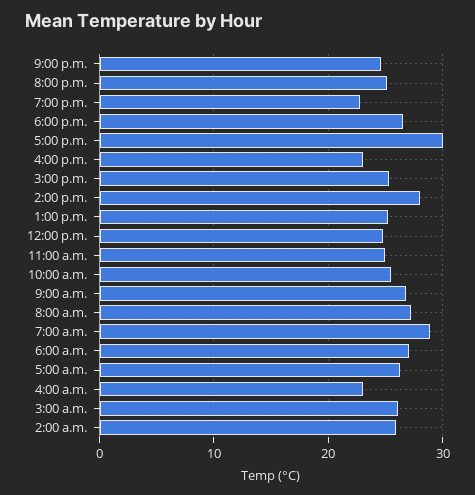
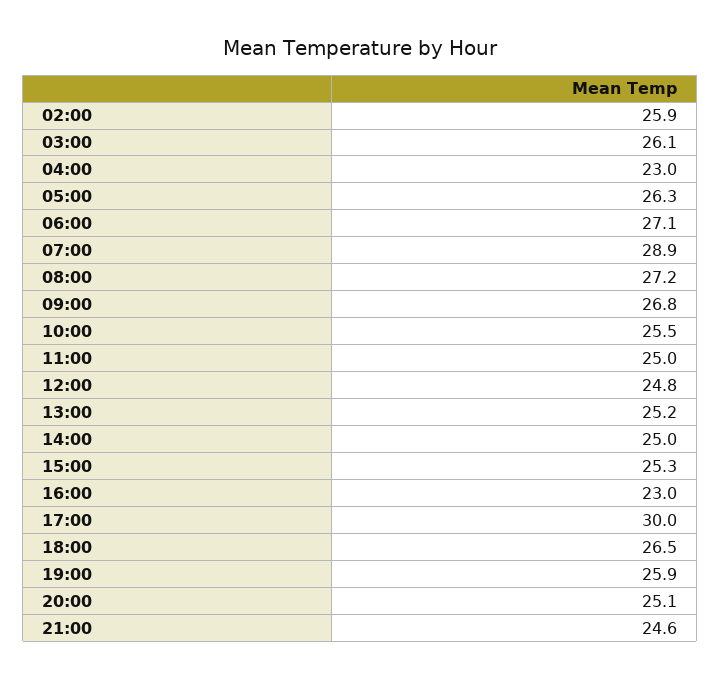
  {
    "9:00 p.m.": 24.6,
    "8:00 p.m.": 25.1,
-   "7:00 p.m.": 23,
+   "7:00 p.m.": 25.9,
    "6:00 p.m.": 26.5,
    "5:00 p.m.": 30,
    "4:00 p.m.": 23,
    "3:00 p.m.": 25.3,
-   "2:00 p.m.": 28,
+   "2:00 p.m.": 25,
    "1:00 p.m.": 25.2,
    "12:00 p.m.": 24.8,
    "11:00 a.m.": 25,
    "10:00 a.m.": 25.5,
    "9:00 a.m.": 26.8,
    "8:00 a.m.": 27.2,
    "7:00 a.m.": 28.9,
    "6:00 a.m.": 27.1,
    "5:00 a.m.": 26.3,
    "4:00 a.m.": 23,
    "3:00 a.m.": 26.1,
    "2:00 a.m.": 25.9
  }

